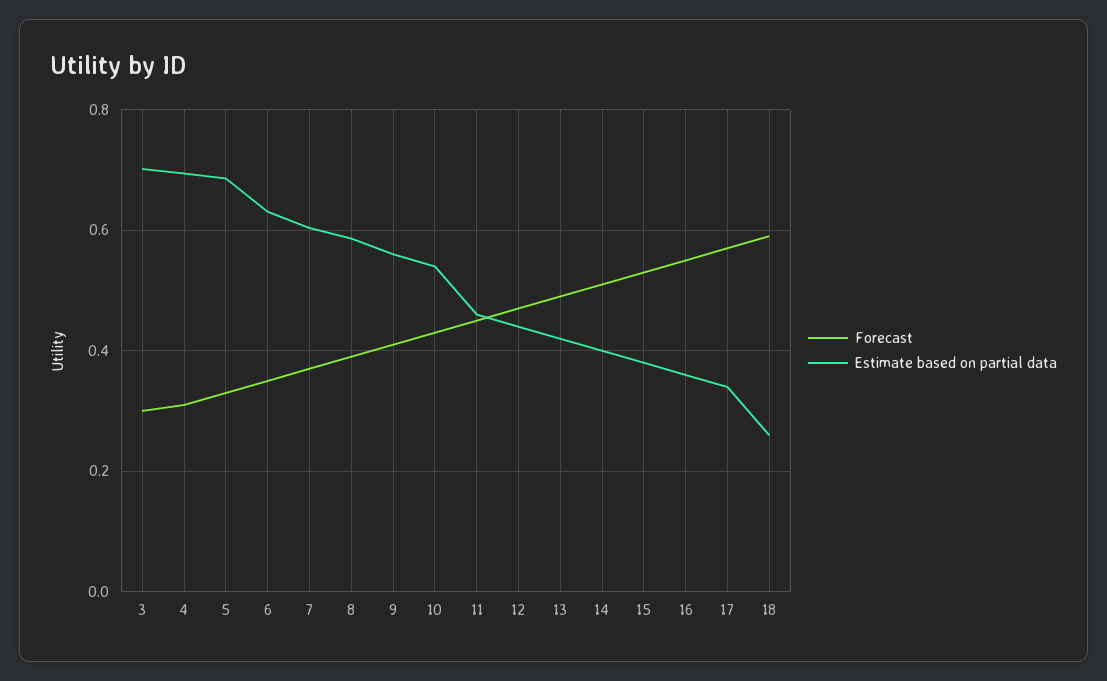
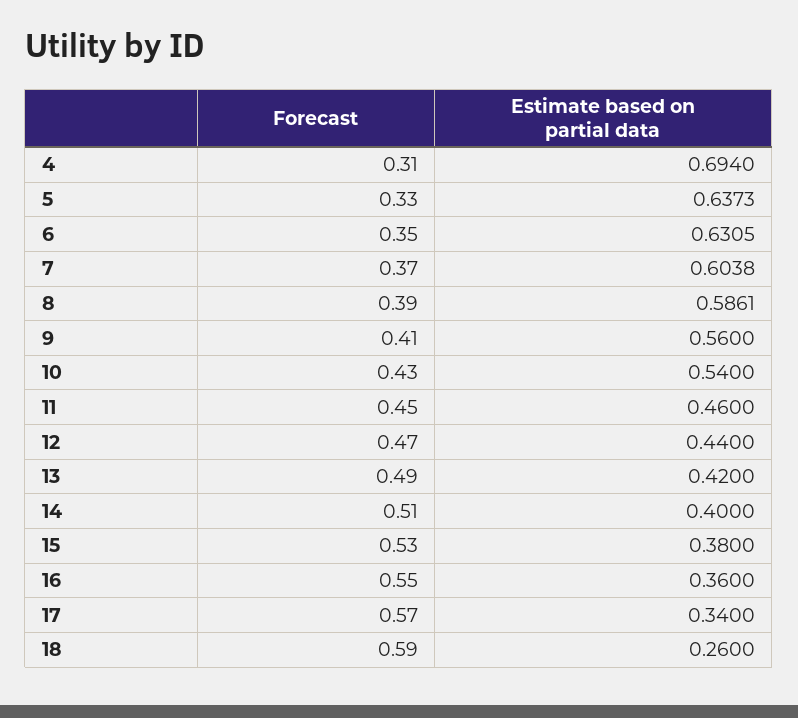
  {
    "Forecast": {
-     "3": 0.3,
      "4": 0.31,
      "5": 0.33,
      "6": 0.35,
      "7": 0.37,
      "8": 0.39,
      "9": 0.41,
      "10": 0.43,
      "11": 0.45,
      "12": 0.47,
      "13": 0.49,
      "14": 0.51,
      "15": 0.53,
      "16": 0.55,
      "17": 0.57,
      "18": 0.59
    },
    "Estimate based on partial data": {
-     "3": 0.7,
      "4": 0.694,
-     "5": 0.68,
+     "5": 0.6373,
      "6": 0.6305,
      "7": 0.6038,
      "8": 0.5861,
      "9": 0.56,
      "10": 0.54,
      "11": 0.46,
      "12": 0.44,
      "13": 0.42,
      "14": 0.4,
      "15": 0.38,
      "16": 0.36,
      "17": 0.34,
      "18": 0.26
    }
  }

